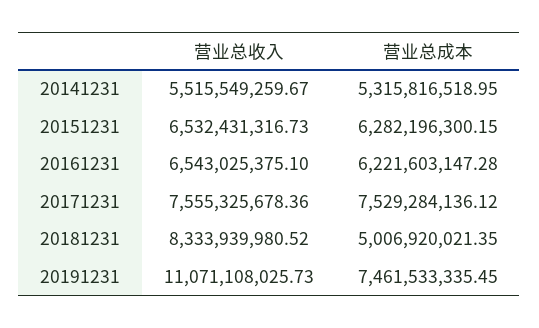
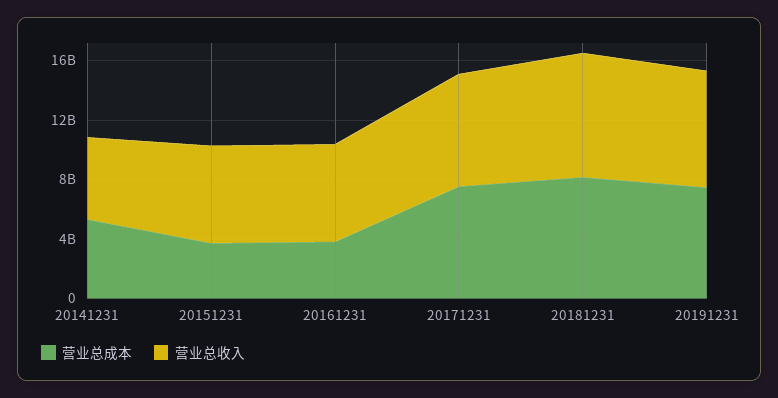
  {
    "营业总收入": {
      "20141231": 5515549259.67,
      "20151231": 6532431316.73,
      "20161231": 6543025375.1,
      "20171231": 7555325678.36,
      "20181231": 8333939980.52,
-     "20191231": 11071108025.73
+     "20191231": 8000000000
    },
    "营业总成本": {
      "20141231": 5315816518.95,
-     "20151231": 6282196300.15,
+     "20151231": 4000000000,
-     "20161231": 6221603147.28,
+     "20161231": 4000000000,
      "20171231": 7529284136.12,
-     "20181231": 5006920021.35,
+     "20181231": 8000000000,
      "20191231": 7461533335.45
    }
  }

